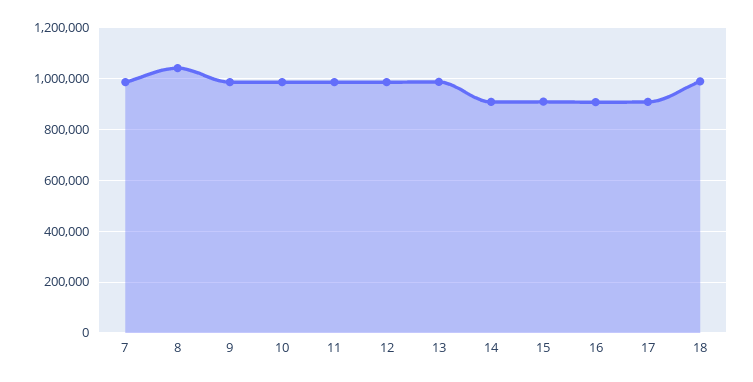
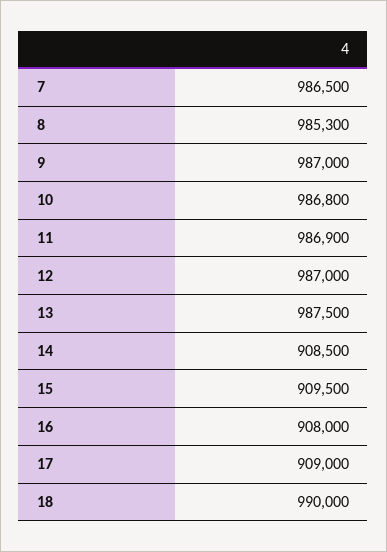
  {
    "7": 986500,
-   "8": 1050000,
+   "8": 985300,
    "9": 987000,
    "10": 986800,
    "11": 986900,
    "12": 987000,
    "13": 987500,
    "14": 908500,
    "15": 909500,
    "16": 908000,
    "17": 909000,
    "18": 990000
  }

